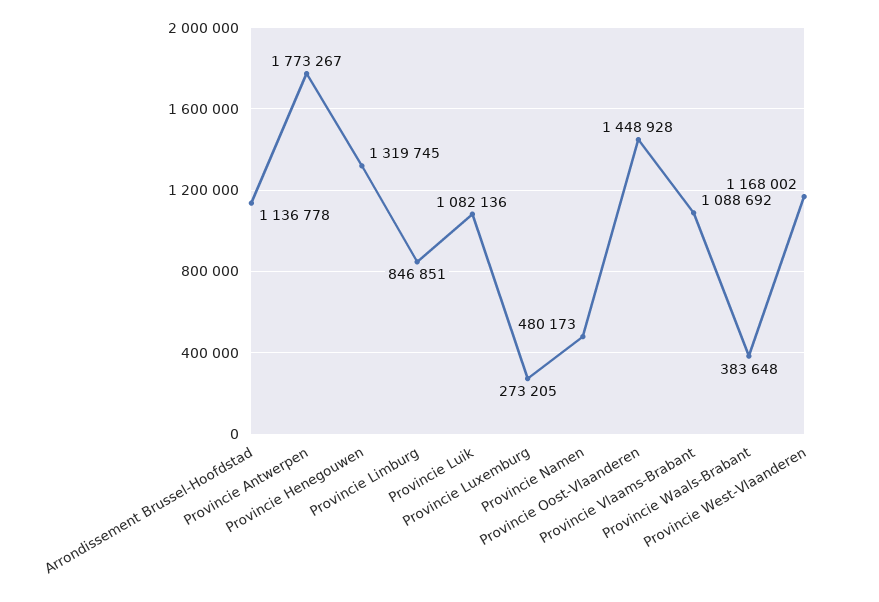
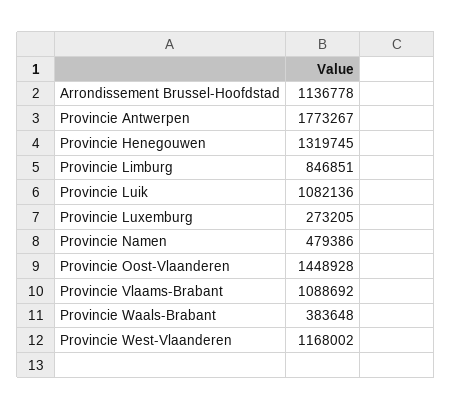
  {
    "Arrondissement Brussel-Hoofdstad": 1136778,
    "Provincie Antwerpen": 1773267,
    "Provincie Henegouwen": 1319745,
    "Provincie Limburg": 846851,
    "Provincie Luik": 1082136,
    "Provincie Luxemburg": 273205,
-   "Provincie Namen": 480173,
+   "Provincie Namen": 479386,
    "Provincie Oost-Vlaanderen": 1448928,
    "Provincie Vlaams-Brabant": 1088692,
    "Provincie Waals-Brabant": 383648,
    "Provincie West-Vlaanderen": 1168002
  }

